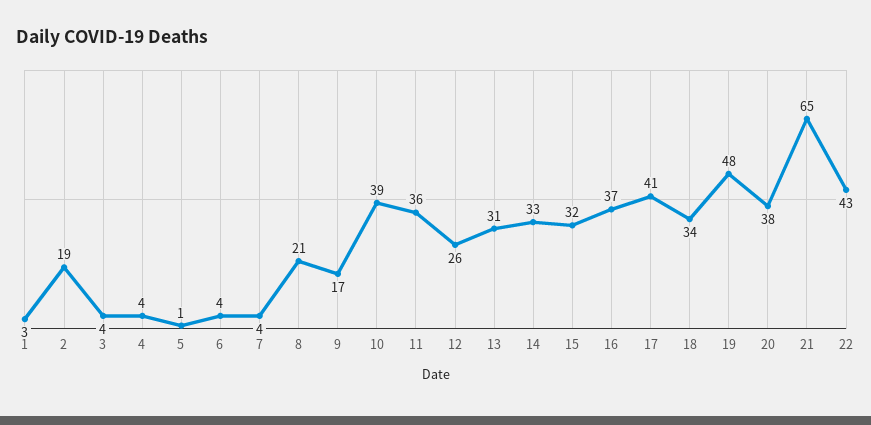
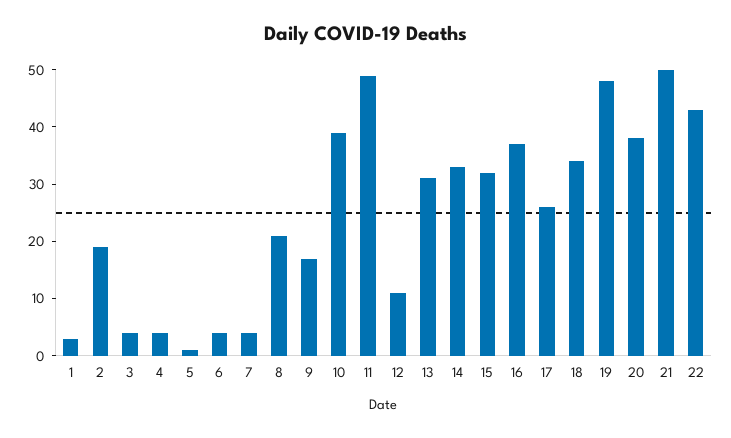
  {
    "1": 3,
    "2": 19,
    "3": 4,
    "4": 4,
    "5": 1,
    "6": 4,
    "7": 4,
    "8": 21,
    "9": 17,
    "10": 39,
-   "11": 36,
+   "11": 50,
-   "12": 26,
+   "12": 10,
    "13": 31,
    "14": 33,
    "15": 32,
    "16": 37,
-   "17": 41,
+   "17": 25,
    "18": 34,
    "19": 48,
    "20": 38,
-   "21": 65,
+   "21": 50,
    "22": 43
  }

